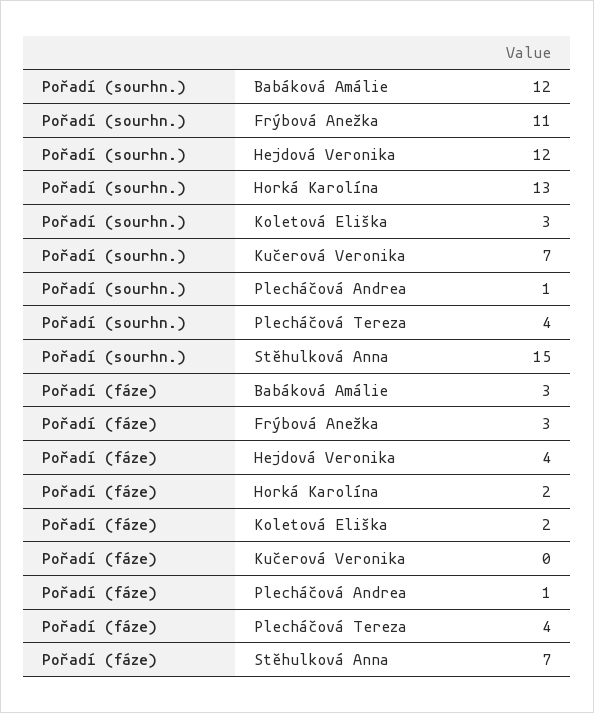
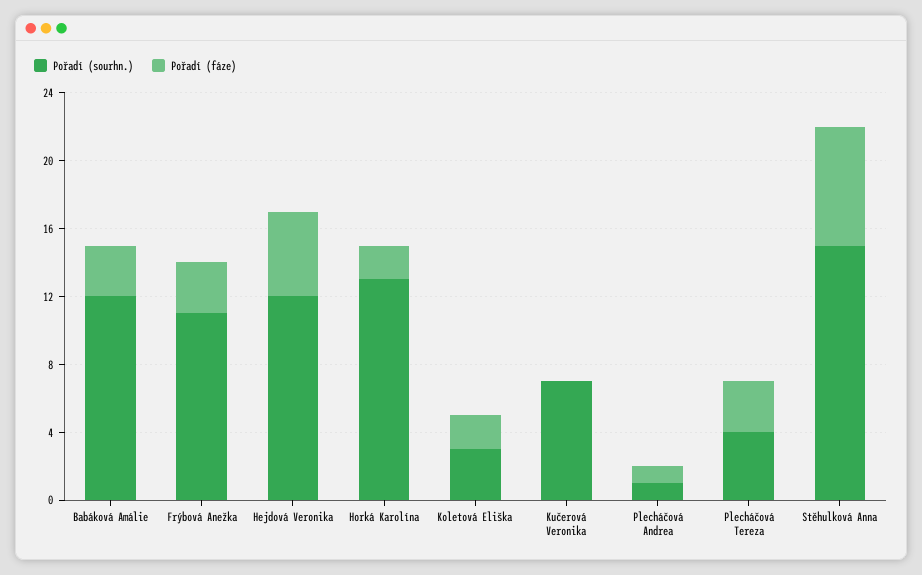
  {
    "Pořadí (sourhn.)": {
      "Babáková Amálie": 12,
      "Frýbová Anežka": 11,
      "Hejdová Veronika": 12,
      "Horká Karolína": 13,
      "Koletová Eliška": 3,
      "Kučerová Veronika": 7,
      "Plecháčová Andrea": 1,
      "Plecháčová Tereza": 4,
      "Stěhulková Anna": 15
    },
    "Pořadí (fáze)": {
      "Babáková Amálie": 3,
      "Frýbová Anežka": 3,
-     "Hejdová Veronika": 4,
+     "Hejdová Veronika": 5,
      "Horká Karolína": 2,
      "Koletová Eliška": 2,
      "Kučerová Veronika": 0,
      "Plecháčová Andrea": 1,
-     "Plecháčová Tereza": 4,
+     "Plecháčová Tereza": 3,
      "Stěhulková Anna": 7
    }
  }

